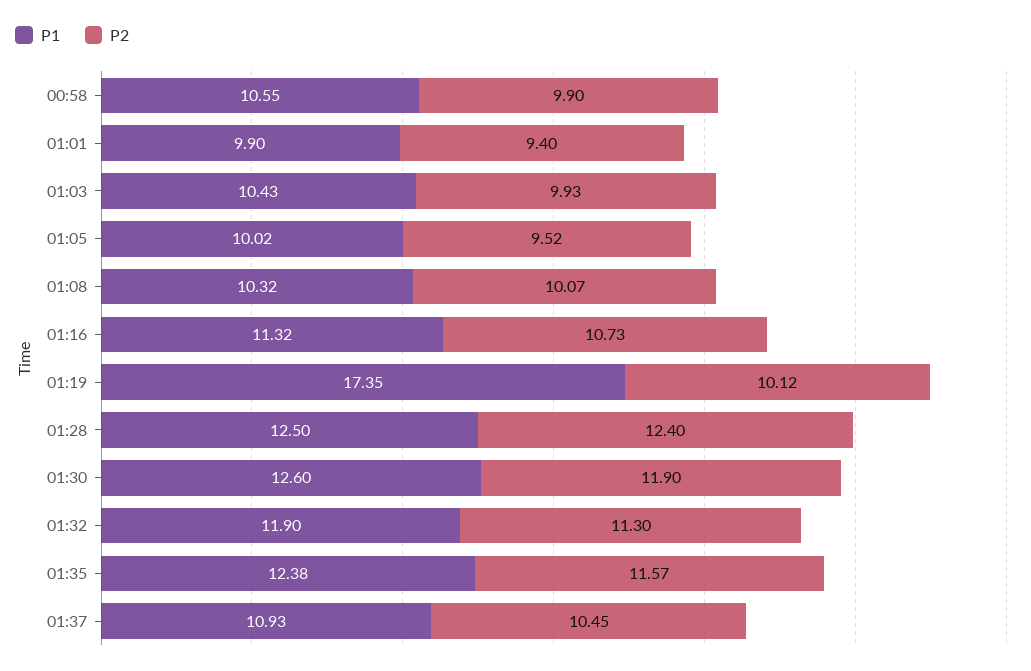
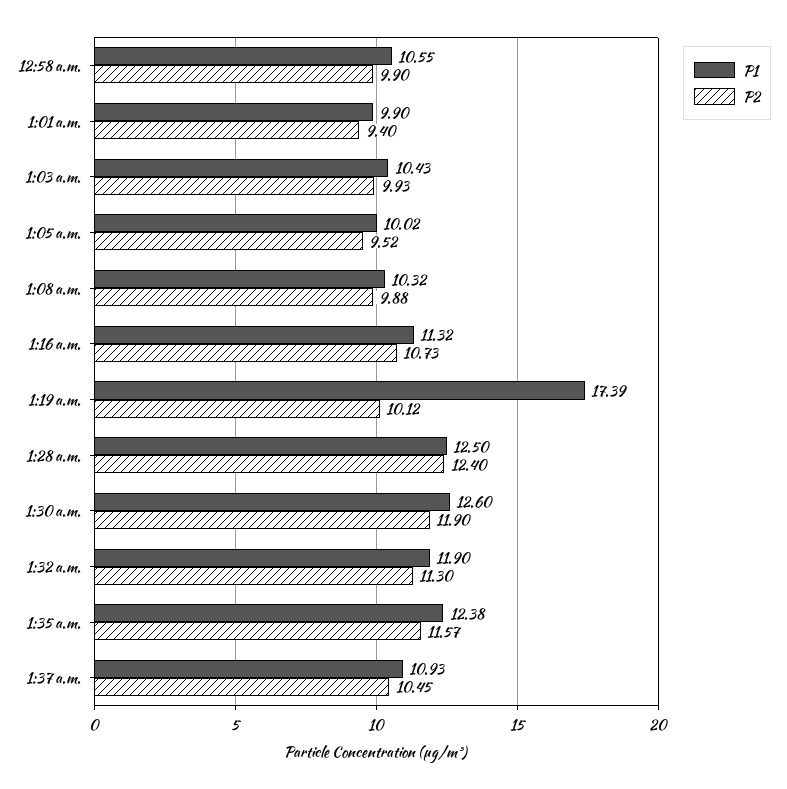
  {
    "P1": {
      "00:58": 10.55,
      "01:01": 9.9,
      "01:03": 10.43,
      "01:05": 10.02,
      "01:08": 10.32,
      "01:16": 11.32,
-     "01:19": 17.35,
+     "01:19": 17.39,
      "01:28": 12.5,
      "01:30": 12.6,
      "01:32": 11.9,
      "01:35": 12.38,
      "01:37": 10.93
    },
    "P2": {
      "00:58": 9.9,
      "01:01": 9.4,
      "01:03": 9.93,
      "01:05": 9.52,
-     "01:08": 10.07,
+     "01:08": 9.88,
      "01:16": 10.73,
      "01:19": 10.12,
      "01:28": 12.4,
      "01:30": 11.9,
      "01:32": 11.3,
      "01:35": 11.57,
      "01:37": 10.45
    }
  }

